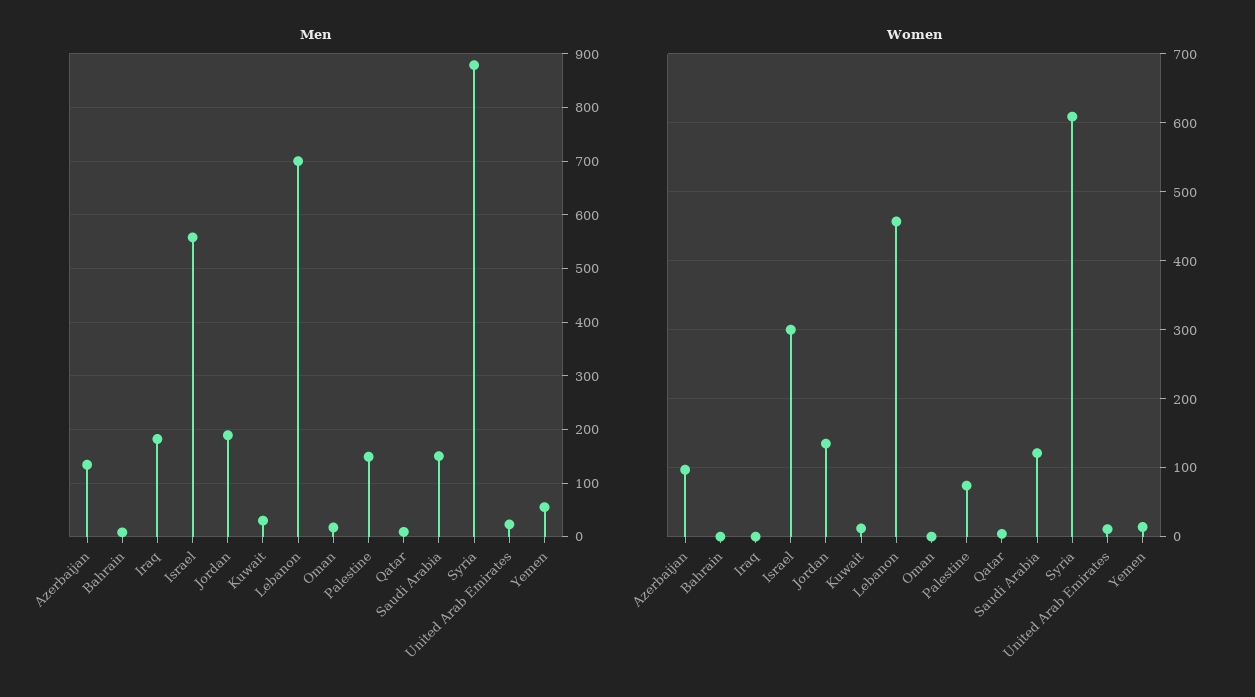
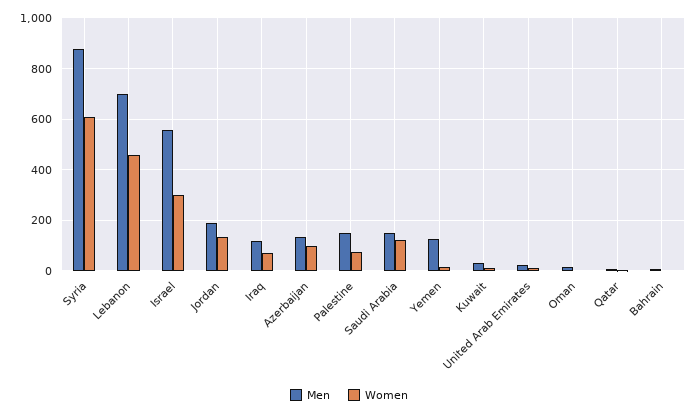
  {
    "Men": {
      "Azerbaijan": 140,
      "Bahrain": 0,
-     "Iraq": 180,
+     "Iraq": 125,
      "Israel": 560,
      "Jordan": 180,
      "Kuwait": 40,
      "Lebanon": 700,
      "Oman": 20,
      "Palestine": 140,
      "Qatar": 0,
      "Saudi Arabia": 160,
      "Syria": 880,
      "United Arab Emirates": 20,
-     "Yemen": 60
+     "Yemen": 125
    },
    "Women": {
      "Azerbaijan": 100,
      "Bahrain": 0,
-     "Iraq": 0,
+     "Iraq": 75,
      "Israel": 300,
      "Jordan": 140,
      "Kuwait": 10,
      "Lebanon": 460,
      "Oman": 0,
      "Palestine": 70,
      "Qatar": 0,
      "Saudi Arabia": 120,
      "Syria": 610,
      "United Arab Emirates": 10,
      "Yemen": 10
    }
  }

